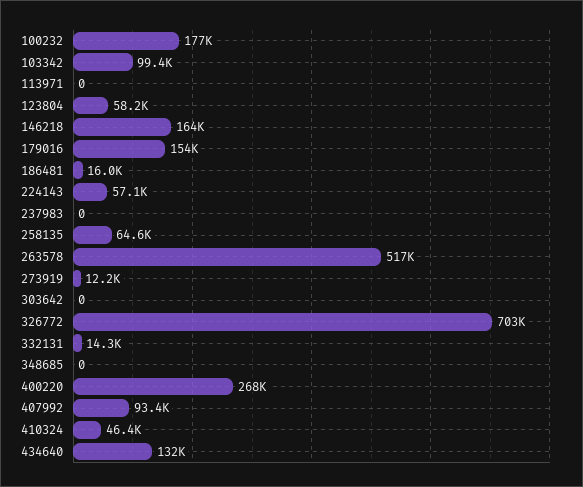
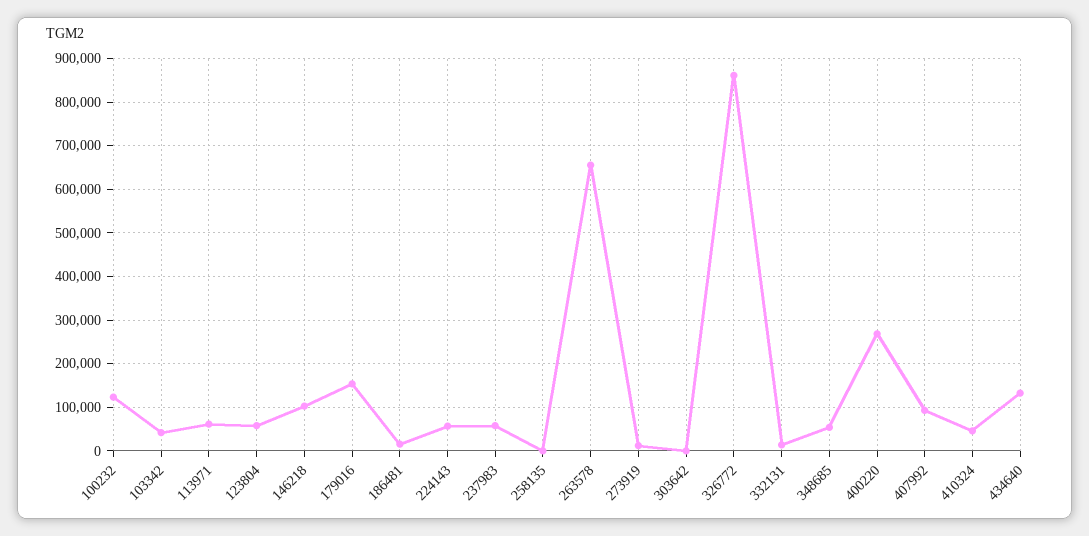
  {
-   "100232": 177000,
+   "100232": 120000,
-   "103342": 99400,
+   "103342": 40000,
-   "113971": 0,
+   "113971": 60000,
    "123804": 58200,
-   "146218": 164000,
+   "146218": 100000,
    "179016": 154000,
    "186481": 16000,
    "224143": 57100,
-   "237983": 0,
+   "237983": 60000,
-   "258135": 64600,
+   "258135": 0,
-   "263578": 517000,
+   "263578": 660000,
    "273919": 12200,
    "303642": 0,
-   "326772": 703000,
+   "326772": 860000,
    "332131": 14300,
-   "348685": 0,
+   "348685": 60000,
    "400220": 268000,
    "407992": 93400,
    "410324": 46400,
    "434640": 132000
  }

